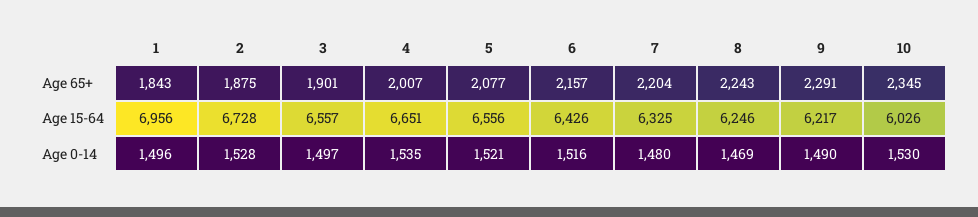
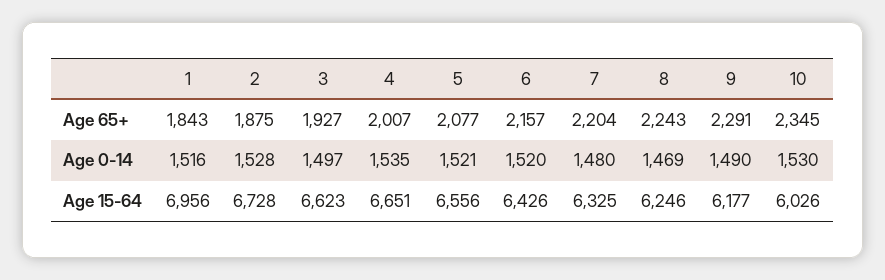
  {
    "1": {
      "Age 65+": 1843,
      "Age 15-64": 6956,
-     "Age 0-14": 1496
+     "Age 0-14": 1516
    },
    "2": {
      "Age 65+": 1875,
      "Age 15-64": 6728,
      "Age 0-14": 1528
    },
    "3": {
-     "Age 65+": 1901,
+     "Age 65+": 1927,
-     "Age 15-64": 6557,
+     "Age 15-64": 6623,
      "Age 0-14": 1497
    },
    "4": {
      "Age 65+": 2007,
      "Age 15-64": 6651,
      "Age 0-14": 1535
    },
    "5": {
      "Age 65+": 2077,
      "Age 15-64": 6556,
      "Age 0-14": 1521
    },
    "6": {
      "Age 65+": 2157,
      "Age 15-64": 6426,
-     "Age 0-14": 1516
+     "Age 0-14": 1520
    },
    "7": {
      "Age 65+": 2204,
      "Age 15-64": 6325,
      "Age 0-14": 1480
    },
    "8": {
      "Age 65+": 2243,
      "Age 15-64": 6246,
      "Age 0-14": 1469
    },
    "9": {
      "Age 65+": 2291,
-     "Age 15-64": 6217,
+     "Age 15-64": 6177,
      "Age 0-14": 1490
    },
    "10": {
      "Age 65+": 2345,
      "Age 15-64": 6026,
      "Age 0-14": 1530
    }
  }

